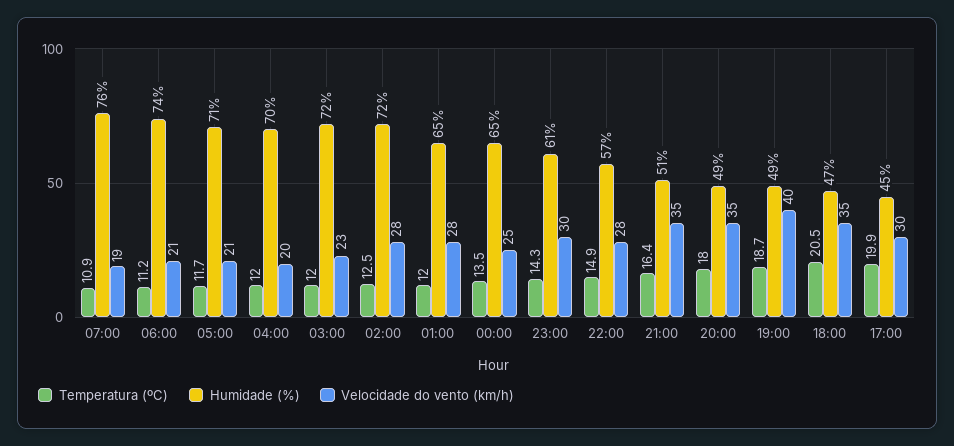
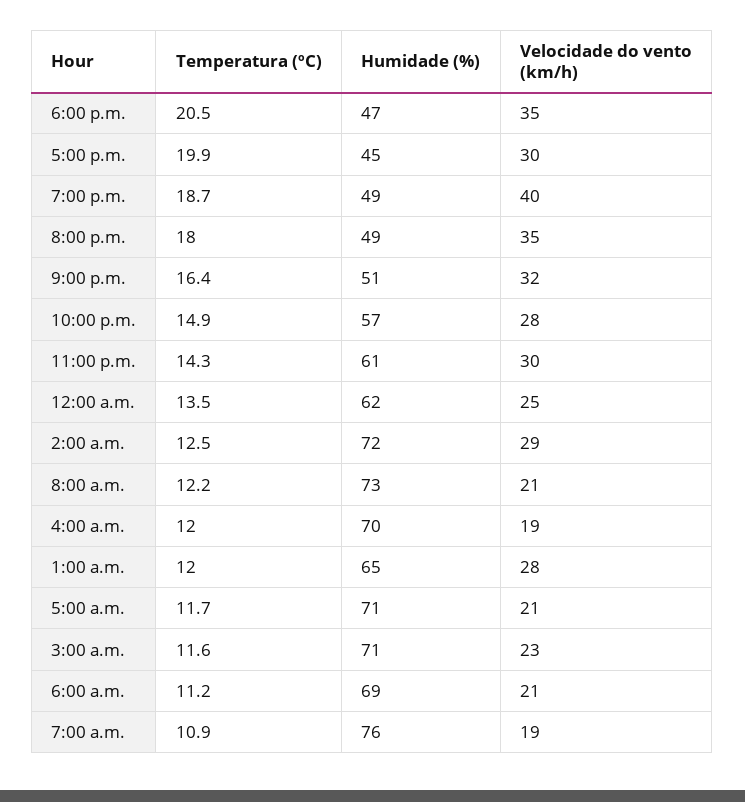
  {
    "Temperatura (ºC)": {
      "07:00": 10.9,
      "06:00": 11.2,
      "05:00": 11.7,
      "04:00": 12,
-     "03:00": 12,
+     "03:00": 11.6,
      "02:00": 12.5,
      "01:00": 12,
      "00:00": 13.5,
      "23:00": 14.3,
      "22:00": 14.9,
      "21:00": 16.4,
      "20:00": 18,
      "19:00": 18.7,
      "18:00": 20.5,
-     "17:00": 19.9
+     "17:00": 19.9,
+     "8:00 a.m.": 12.2
    },
    "Humidade (%)": {
      "07:00": 76,
-     "06:00": 74,
+     "06:00": 69,
      "05:00": 71,
      "04:00": 70,
-     "03:00": 72,
+     "03:00": 71,
      "02:00": 72,
      "01:00": 65,
-     "00:00": 65,
+     "00:00": 62,
      "23:00": 61,
      "22:00": 57,
      "21:00": 51,
      "20:00": 49,
      "19:00": 49,
      "18:00": 47,
-     "17:00": 45
+     "17:00": 45,
+     "8:00 a.m.": 73
    },
    "Velocidade do vento (km/h)": {
      "07:00": 19,
      "06:00": 21,
      "05:00": 21,
-     "04:00": 20,
+     "04:00": 19,
      "03:00": 23,
-     "02:00": 28,
+     "02:00": 29,
      "01:00": 28,
      "00:00": 25,
      "23:00": 30,
      "22:00": 28,
-     "21:00": 35,
+     "21:00": 32,
      "20:00": 35,
      "19:00": 40,
      "18:00": 35,
-     "17:00": 30
+     "17:00": 30,
+     "8:00 a.m.": 21
    }
  }

